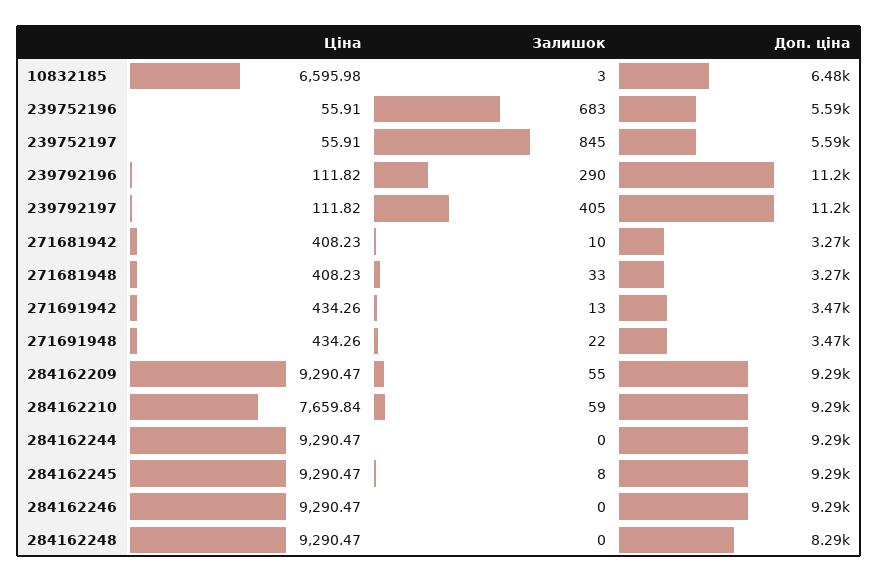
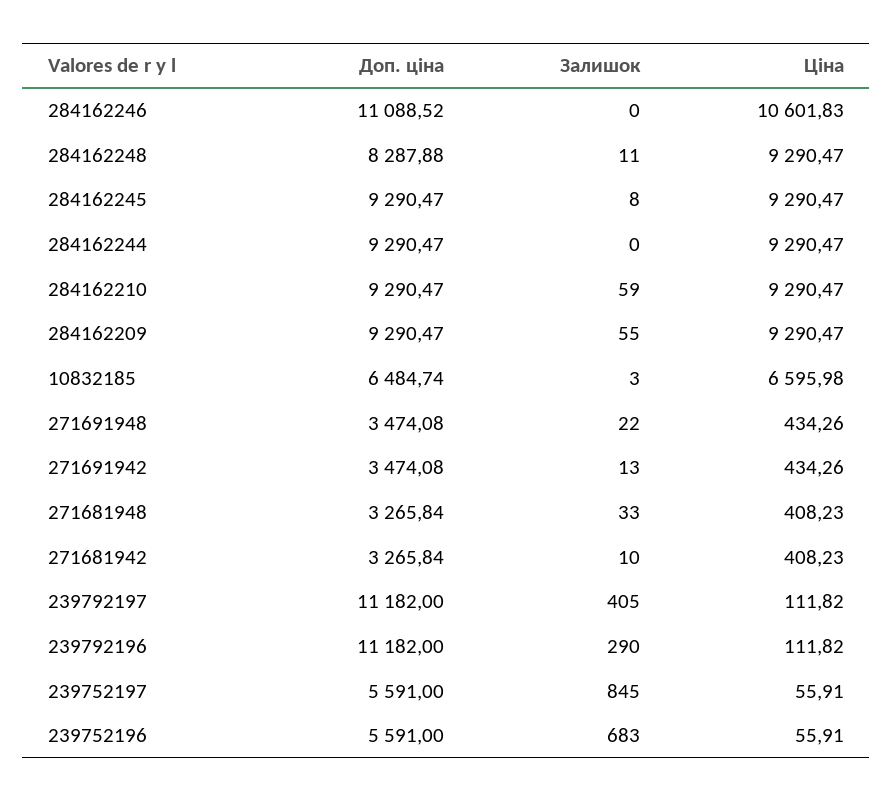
  {
    "Ціна": {
      "10832185": 6595.98,
      "239752196": 55.91,
      "239752197": 55.91,
      "239792196": 111.82,
      "239792197": 111.82,
      "271681942": 408.23,
      "271681948": 408.23,
      "271691942": 434.26,
      "271691948": 434.26,
      "284162209": 9290.47,
-     "284162210": 7659.84,
+     "284162210": 9290.47,
      "284162244": 9290.47,
      "284162245": 9290.47,
-     "284162246": 9290.47,
+     "284162246": 10601.83,
      "284162248": 9290.47
    },
    "Залишок": {
      "10832185": 3,
      "239752196": 683,
      "239752197": 845,
      "239792196": 290,
      "239792197": 405,
      "271681942": 10,
      "271681948": 33,
      "271691942": 13,
      "271691948": 22,
      "284162209": 55,
      "284162210": 59,
      "284162244": 0,
      "284162245": 8,
      "284162246": 0,
-     "284162248": 0
+     "284162248": 11
    },
    "Доп. ціна": {
      "10832185": 6484.74,
      "239752196": 5591,
      "239752197": 5591,
      "239792196": 11182,
      "239792197": 11182,
      "271681942": 3265.84,
      "271681948": 3265.84,
      "271691942": 3474.08,
      "271691948": 3474.08,
      "284162209": 9290.47,
      "284162210": 9290.47,
      "284162244": 9290.47,
      "284162245": 9290.47,
-     "284162246": 9290,
+     "284162246": 11088.52,
      "284162248": 8287.88
    }
  }

